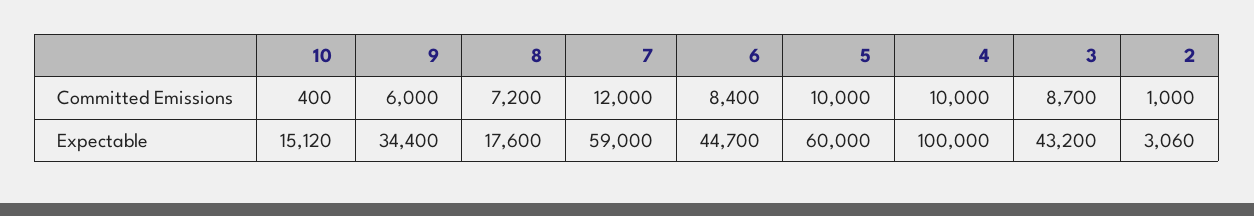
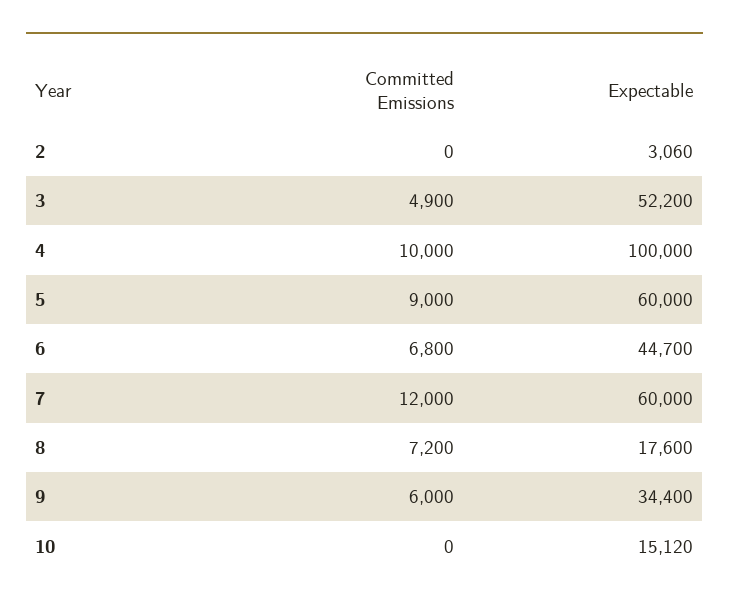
  {
    "10": {
-     "Committed Emissions": 400,
+     "Committed Emissions": 0,
      "Expectable": 15120
    },
    "9": {
      "Committed Emissions": 6000,
      "Expectable": 34400
    },
    "8": {
      "Committed Emissions": 7200,
      "Expectable": 17600
    },
    "7": {
      "Committed Emissions": 12000,
-     "Expectable": 59000
+     "Expectable": 60000
    },
    "6": {
-     "Committed Emissions": 8400,
+     "Committed Emissions": 6800,
      "Expectable": 44700
    },
    "5": {
-     "Committed Emissions": 10000,
+     "Committed Emissions": 9000,
      "Expectable": 60000
    },
    "4": {
      "Committed Emissions": 10000,
      "Expectable": 100000
    },
    "3": {
-     "Committed Emissions": 8700,
+     "Committed Emissions": 4900,
-     "Expectable": 43200
+     "Expectable": 52200
    },
    "2": {
-     "Committed Emissions": 1000,
+     "Committed Emissions": 0,
      "Expectable": 3060
    }
  }

